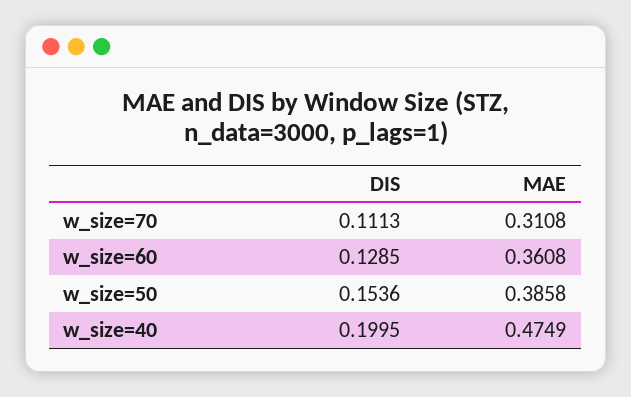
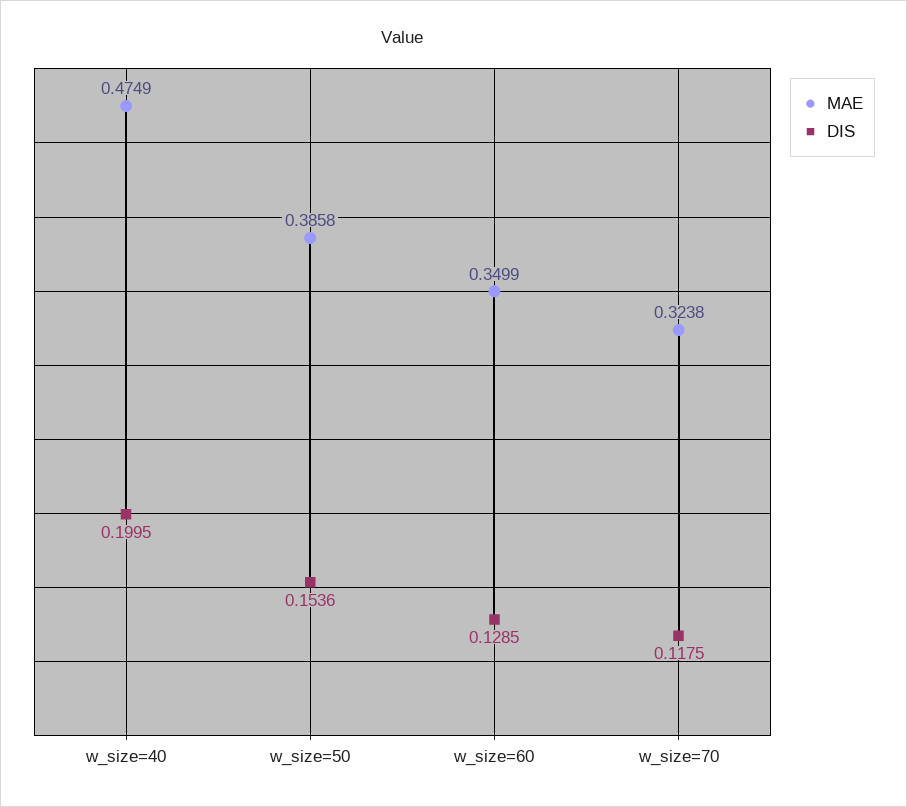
  {
    "DIS": {
-     "w_size=70": 0.1113,
+     "w_size=70": 0.1175,
      "w_size=60": 0.1285,
      "w_size=50": 0.1536,
      "w_size=40": 0.1995
    },
    "MAE": {
-     "w_size=70": 0.3108,
+     "w_size=70": 0.3238,
-     "w_size=60": 0.3608,
+     "w_size=60": 0.3499,
      "w_size=50": 0.3858,
      "w_size=40": 0.4749
    }
  }

